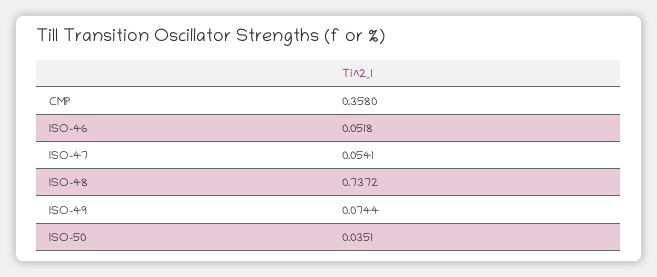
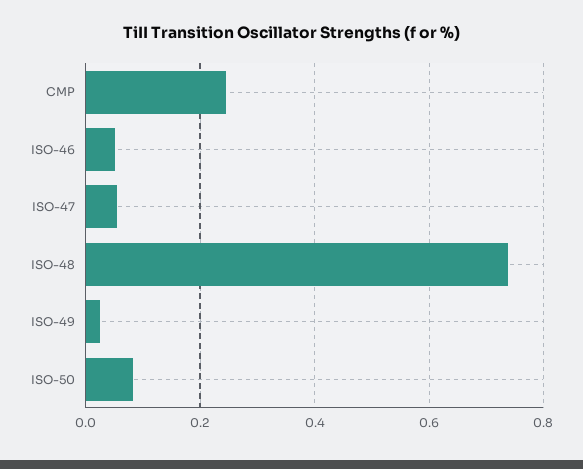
  {
-   "CMP": 0.358,
+   "CMP": 0.24,
    "ISO-46": 0.0518,
    "ISO-47": 0.0541,
    "ISO-48": 0.7372,
-   "ISO-49": 0.0744,
+   "ISO-49": 0.02,
-   "ISO-50": 0.0351
+   "ISO-50": 0.08
  }

